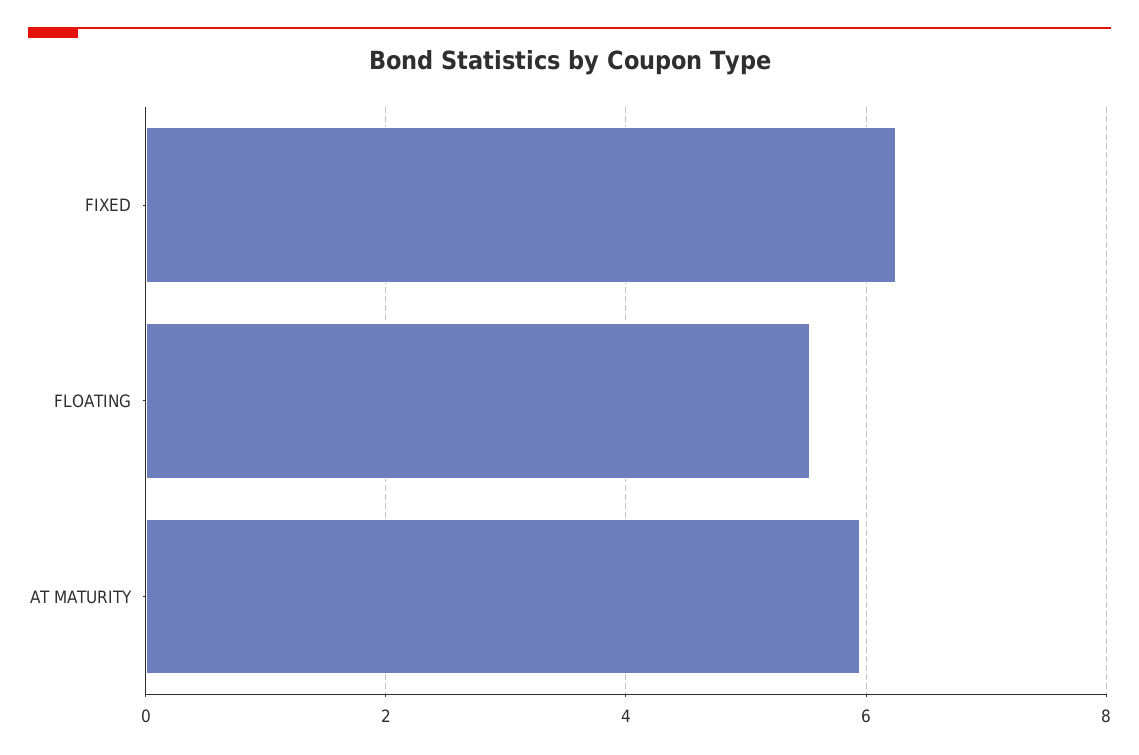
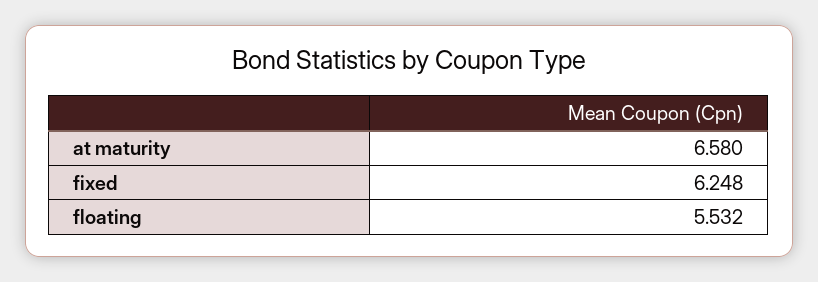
  {
    "FIXED": 6.248,
    "FLOATING": 5.532,
-   "AT MATURITY": 6
+   "AT MATURITY": 6.58
  }

